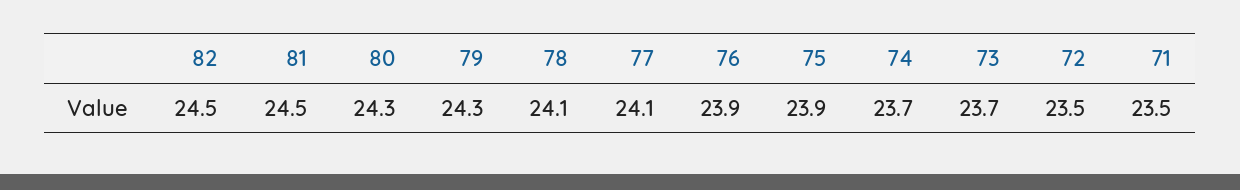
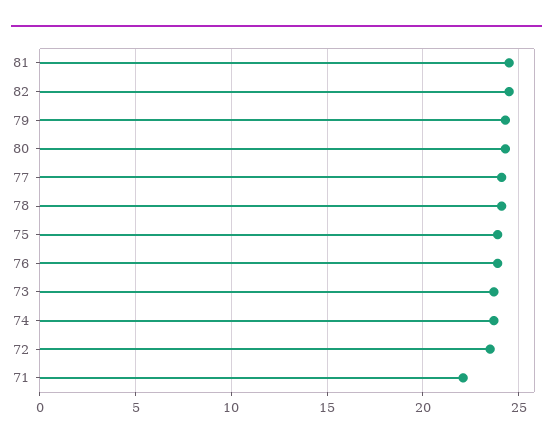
  {
    "82": 24.5,
    "81": 24.5,
    "80": 24.3,
    "79": 24.3,
    "78": 24.1,
    "77": 24.1,
    "76": 23.9,
    "75": 23.9,
    "74": 23.7,
    "73": 23.7,
    "72": 23.5,
-   "71": 23.5
+   "71": 22
  }

